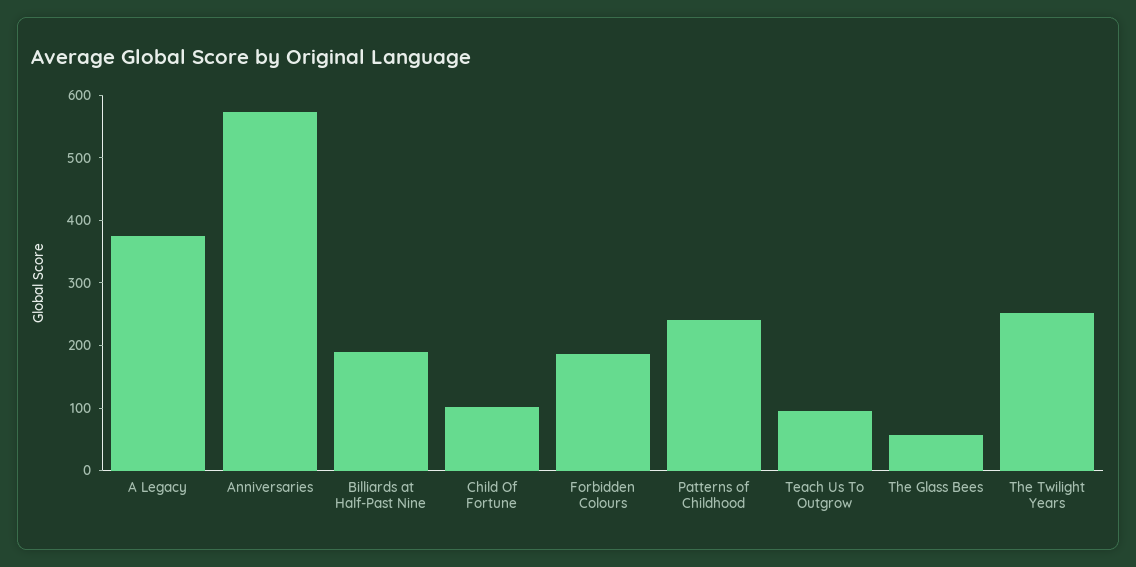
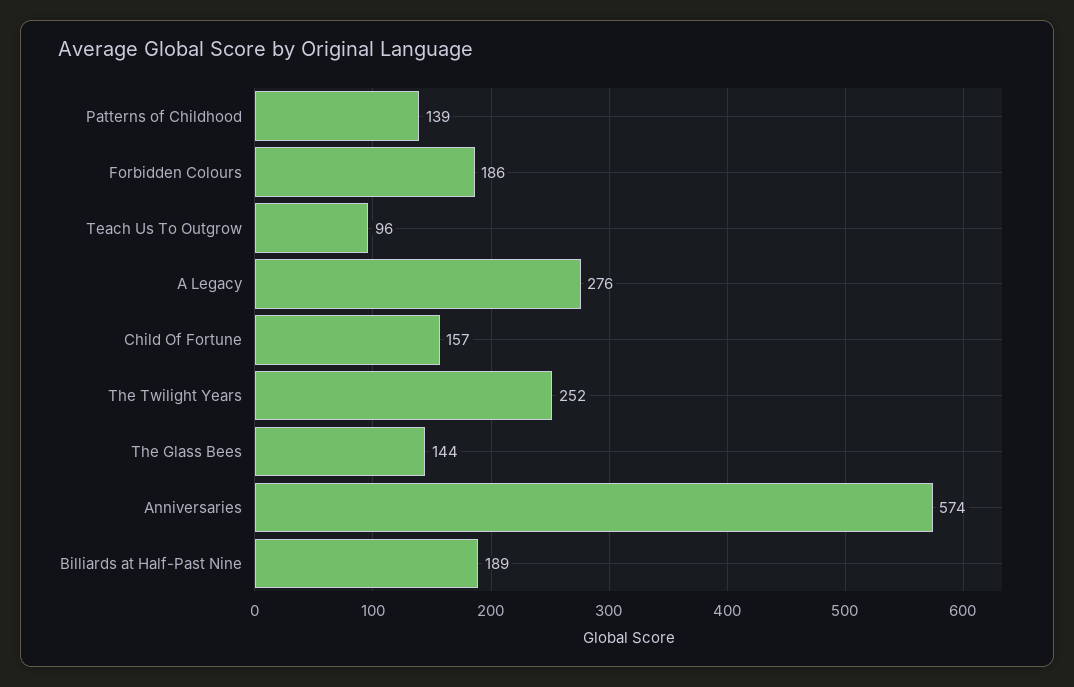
  {
-   "A Legacy": 380,
+   "A Legacy": 276,
    "Anniversaries": 574,
    "Billiards at Half-Past Nine": 189,
-   "Child Of Fortune": 100,
+   "Child Of Fortune": 157,
    "Forbidden Colours": 186,
-   "Patterns of Childhood": 240,
+   "Patterns of Childhood": 139,
    "Teach Us To Outgrow": 96,
-   "The Glass Bees": 60,
+   "The Glass Bees": 144,
    "The Twilight Years": 252
  }

